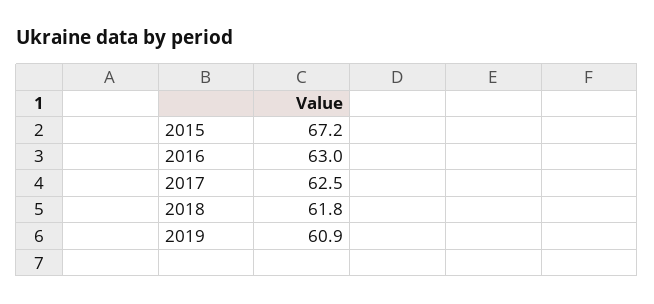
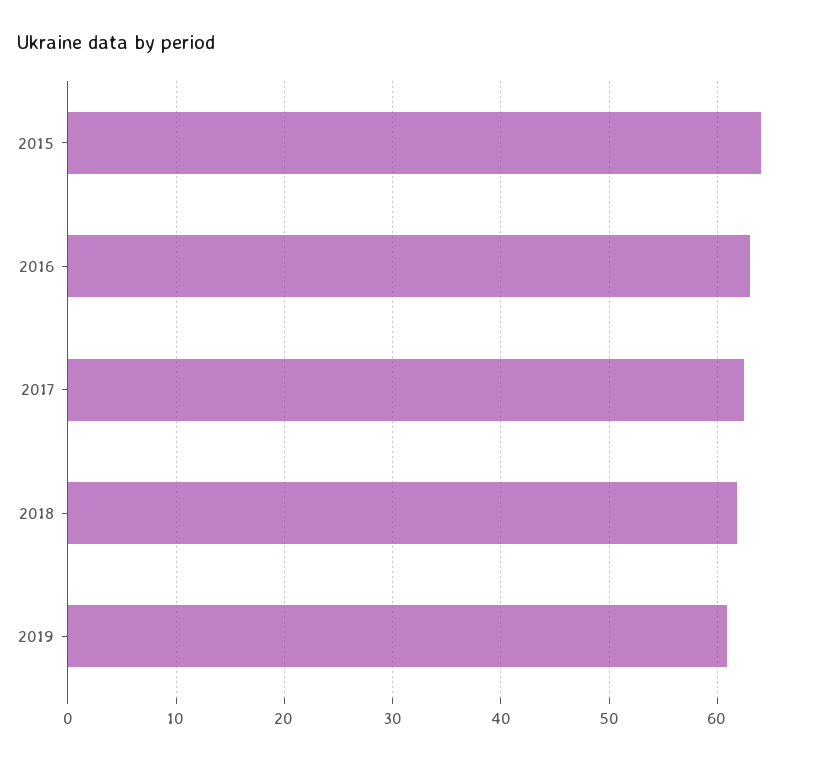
  {
-   "2015": 67.2,
+   "2015": 64,
    "2016": 63,
    "2017": 62.5,
    "2018": 61.8,
    "2019": 60.9
  }

